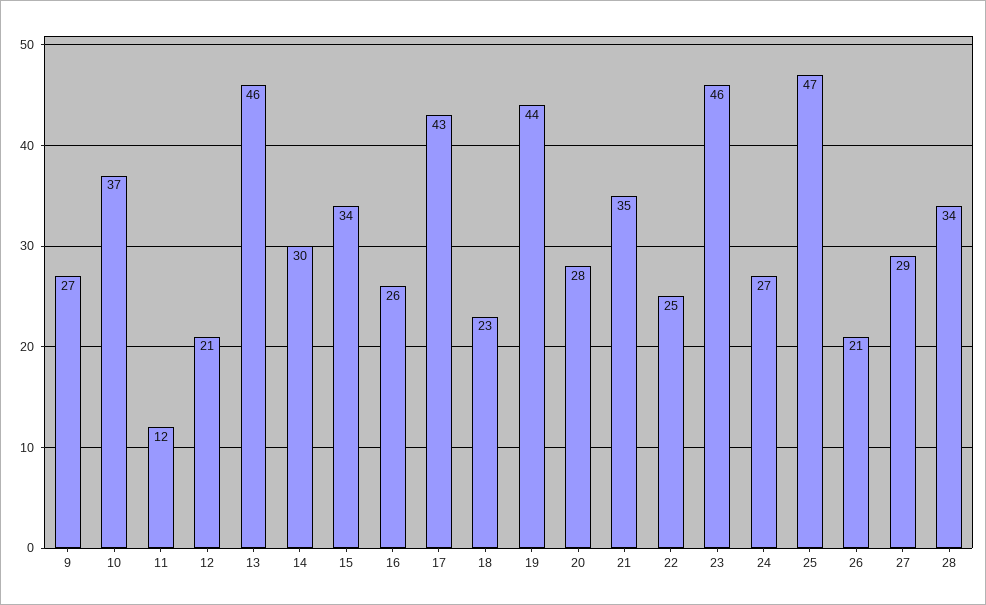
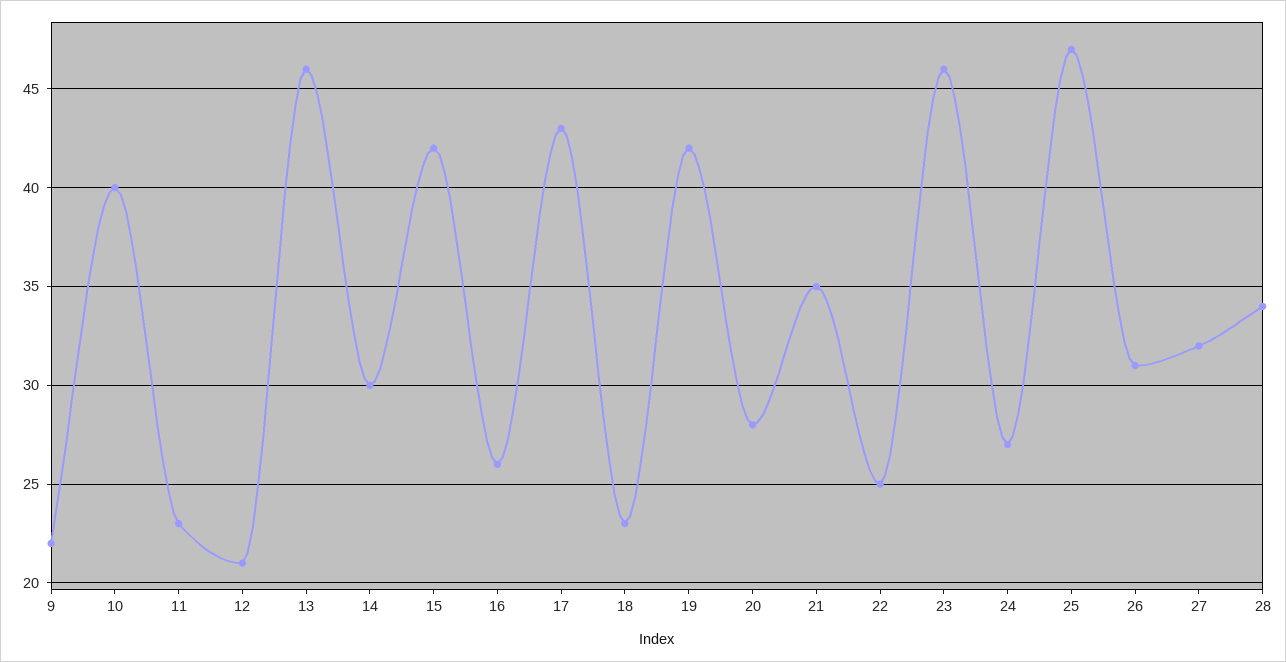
  {
-   "9": 27,
+   "9": 22,
-   "10": 37,
+   "10": 40,
-   "11": 12,
+   "11": 23,
    "12": 21,
    "13": 46,
    "14": 30,
-   "15": 34,
+   "15": 42,
    "16": 26,
    "17": 43,
    "18": 23,
-   "19": 44,
+   "19": 42,
    "20": 28,
    "21": 35,
    "22": 25,
    "23": 46,
    "24": 27,
    "25": 47,
-   "26": 21,
+   "26": 31,
-   "27": 29,
+   "27": 32,
    "28": 34
  }

